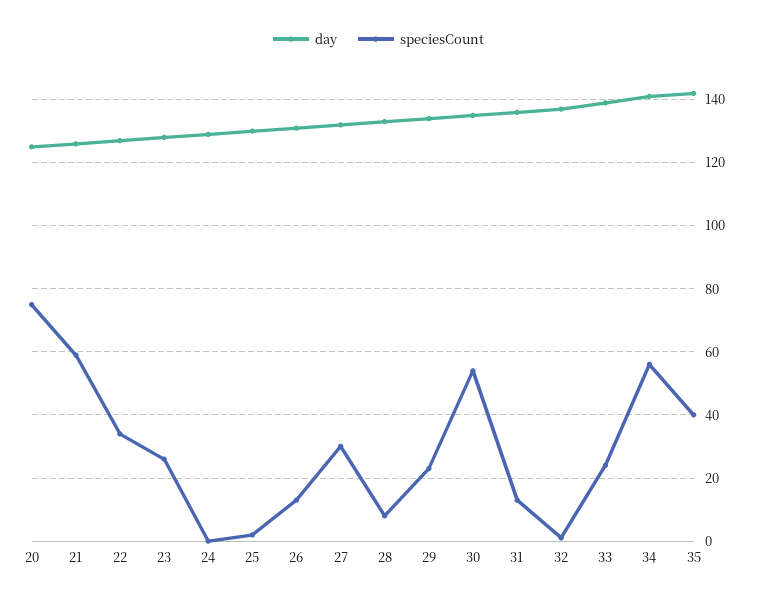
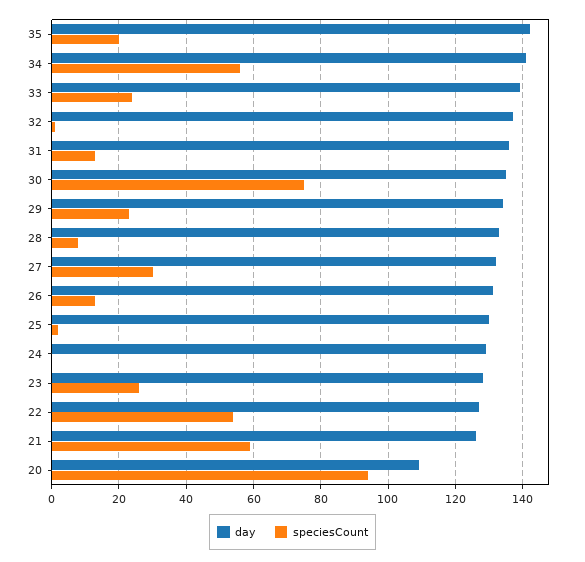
  {
    "day": {
-     "20": 125,
+     "20": 110,
      "21": 125,
      "22": 125,
      "23": 130,
      "24": 130,
      "25": 130,
      "26": 130,
      "27": 130,
      "28": 135,
      "29": 135,
      "30": 135,
      "31": 135,
      "32": 135,
      "33": 140,
      "34": 140,
      "35": 140
    },
    "speciesCount": {
-     "20": 75,
+     "20": 95,
      "21": 60,
-     "22": 35,
+     "22": 55,
      "23": 25,
      "24": 0,
      "25": 0,
      "26": 15,
      "27": 30,
      "28": 10,
      "29": 25,
-     "30": 55,
+     "30": 75,
      "31": 15,
      "32": 0,
      "33": 25,
      "34": 55,
-     "35": 40
+     "35": 20
    }
  }

